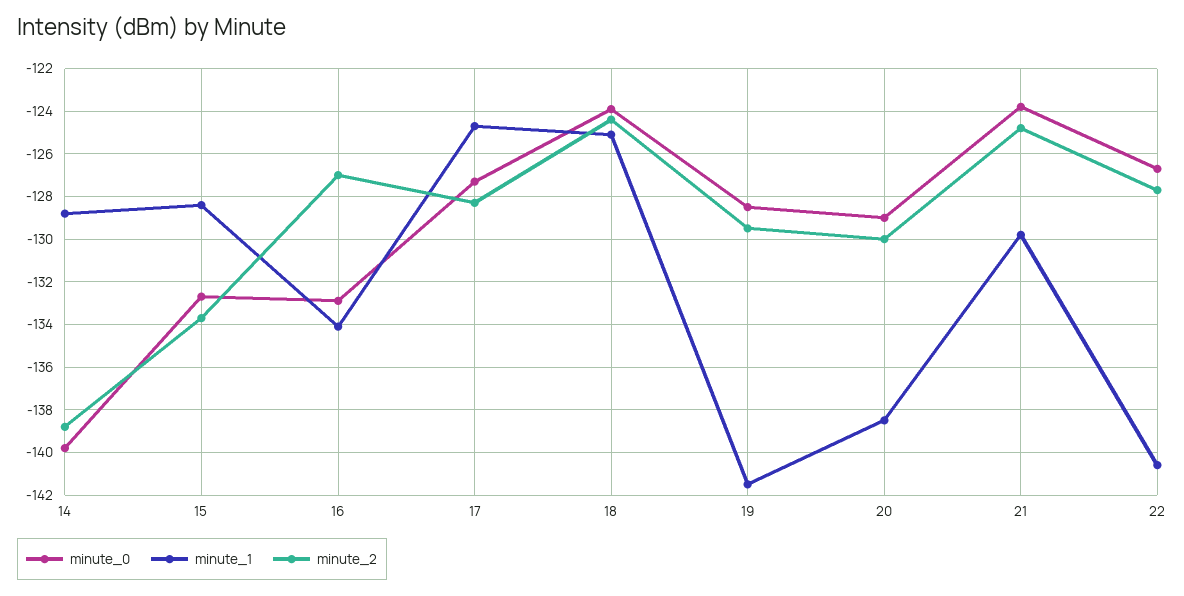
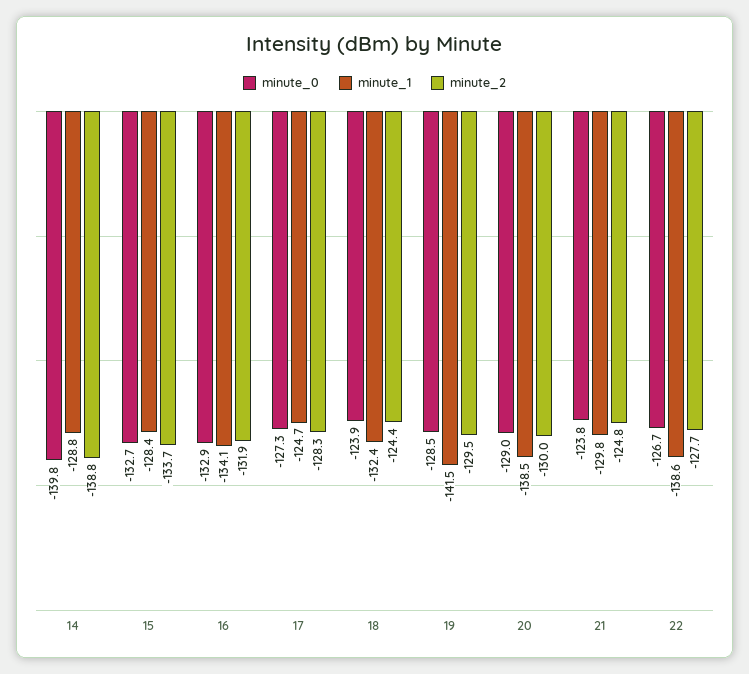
  {
    "minute_0": {
      "14": -139.8,
      "15": -132.7,
      "16": -132.9,
      "17": -127.3,
      "18": -123.9,
      "19": -128.5,
      "20": -129,
      "21": -123.8,
      "22": -126.7
    },
    "minute_1": {
      "14": -128.8,
      "15": -128.4,
      "16": -134.1,
      "17": -124.7,
-     "18": -125,
+     "18": -132.4,
      "19": -141.5,
      "20": -138.5,
      "21": -129.8,
-     "22": -140.5
+     "22": -138.6
    },
    "minute_2": {
      "14": -138.8,
      "15": -133.7,
-     "16": -127,
+     "16": -131.9,
      "17": -128.3,
      "18": -124.4,
      "19": -129.5,
      "20": -130,
      "21": -124.8,
      "22": -127.7
    }
  }

